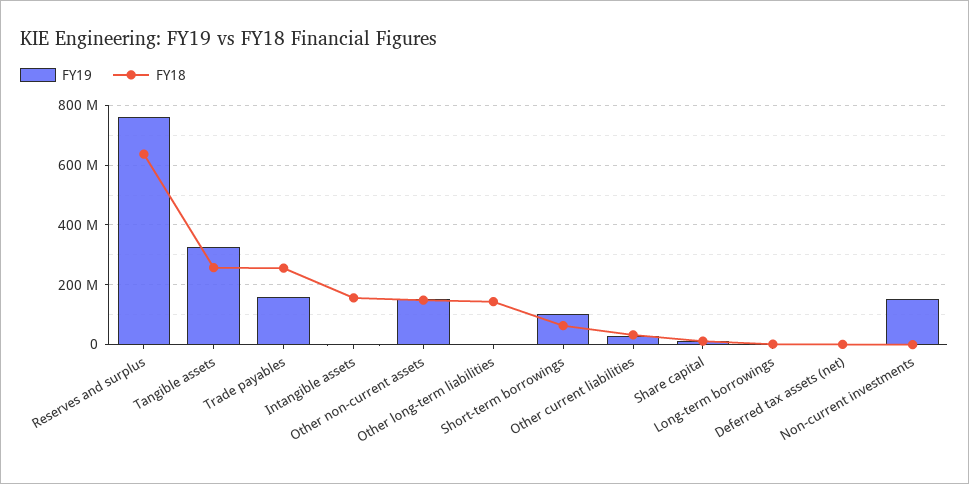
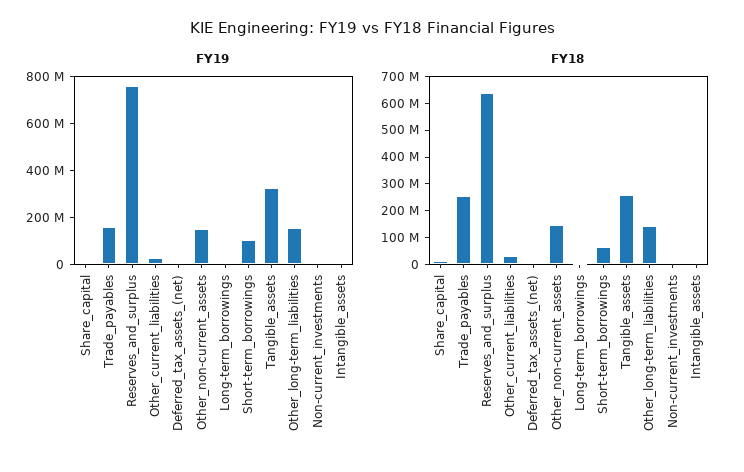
  {
    "FY19": {
      "Reserves and surplus": 750000000,
      "Tangible assets": 325000000,
      "Trade payables": 150000000,
      "Intangible assets": 0,
      "Other non-current assets": 150000000,
-     "Other long-term liabilities": 0,
+     "Other long-term liabilities": 150000000,
      "Short-term borrowings": 100000000,
      "Other current liabilities": 25000000,
      "Share capital": 0,
      "Long-term borrowings": 0,
      "Deferred tax assets (net)": 0,
-     "Non-current investments": 150000000
+     "Non-current investments": 0
    },
    "FY18": {
      "Reserves and surplus": 625000000,
      "Tangible assets": 250000000,
      "Trade payables": 250000000,
-     "Intangible assets": 150000000,
+     "Intangible assets": 0,
      "Other non-current assets": 150000000,
      "Other long-term liabilities": 150000000,
      "Short-term borrowings": 75000000,
      "Other current liabilities": 25000000,
      "Share capital": 0,
      "Long-term borrowings": 0,
      "Deferred tax assets (net)": 0,
      "Non-current investments": 0
    }
  }

